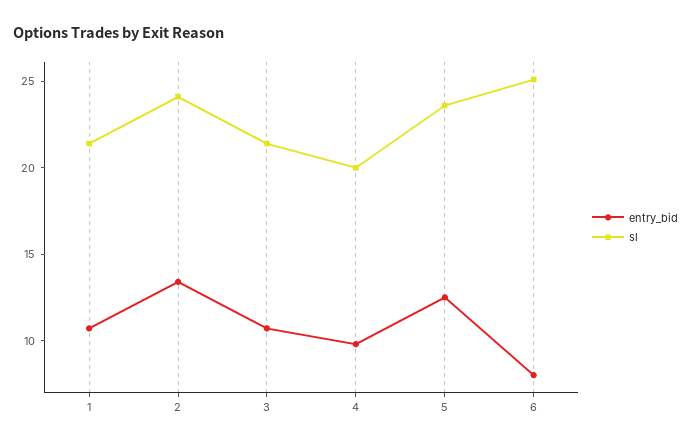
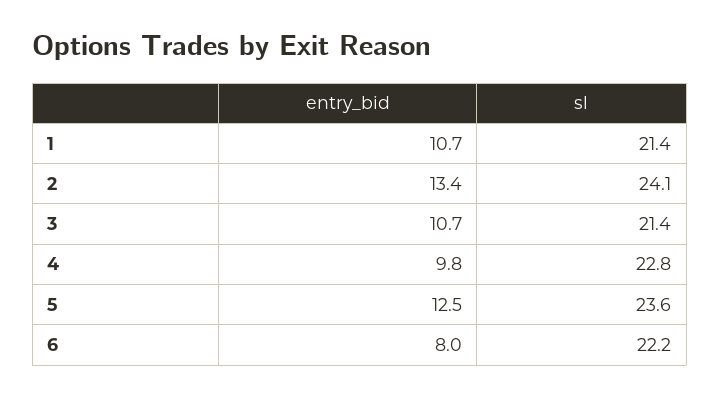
  {
    "entry_bid": {
      "1": 10.7,
      "2": 13.4,
      "3": 10.7,
      "4": 9.8,
      "5": 12.5,
      "6": 8
    },
    "sl": {
      "1": 21.4,
      "2": 24.1,
      "3": 21.4,
-     "4": 20,
+     "4": 22.8,
      "5": 23.6,
-     "6": 25
+     "6": 22.2
    }
  }

